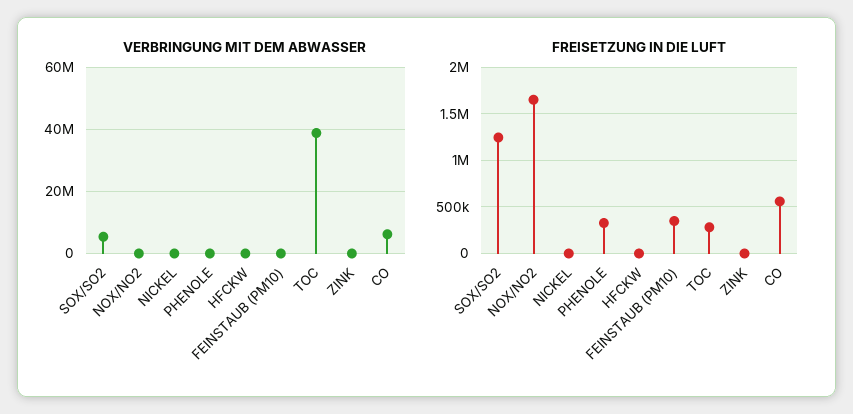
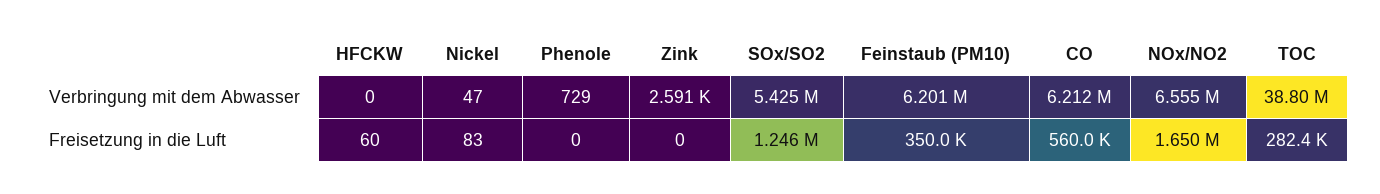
  {
    "VERBRINGUNG MIT DEM ABWASSER": {
      "SOX/SO2": 5425000,
-     "NOX/NO2": 0,
+     "NOX/NO2": 6555000,
      "NICKEL": 47,
      "PHENOLE": 729,
      "HFCKW": 0,
-     "FEINSTAUB (PM10)": 0,
+     "FEINSTAUB (PM10)": 6201000,
      "TOC": 38800000,
      "ZINK": 2591,
      "CO": 6212000
    },
    "FREISETZUNG IN DIE LUFT": {
      "SOX/SO2": 1246000,
      "NOX/NO2": 1650000,
      "NICKEL": 83,
-     "PHENOLE": 300000,
+     "PHENOLE": 0,
      "HFCKW": 60,
      "FEINSTAUB (PM10)": 350000,
      "TOC": 282400,
      "ZINK": 0,
      "CO": 560000
    }
  }

